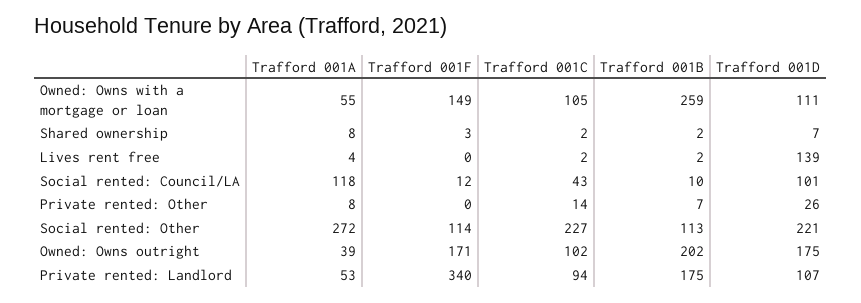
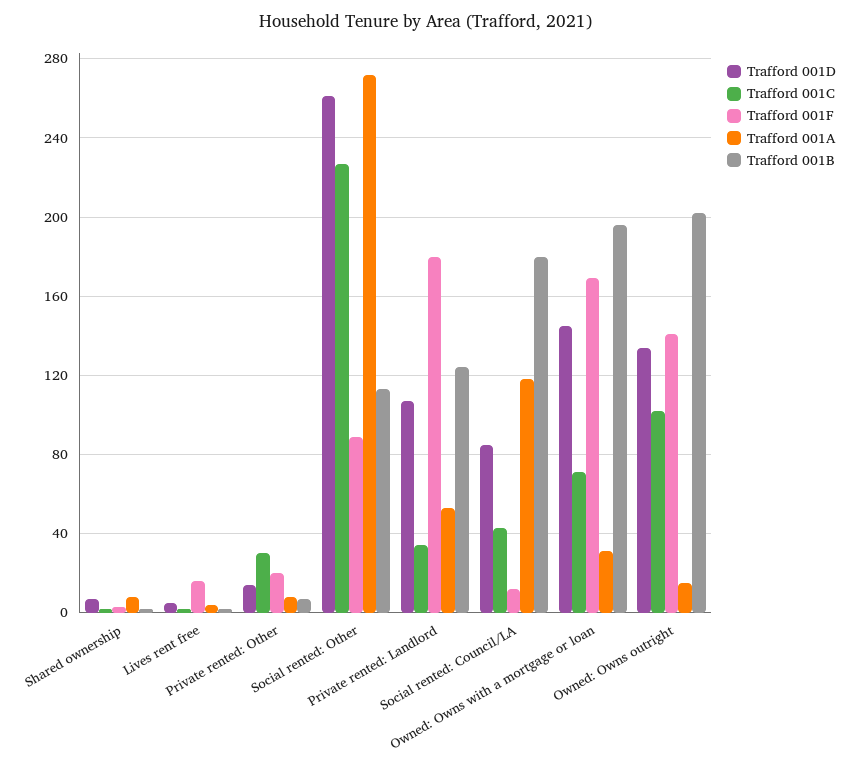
  {
    "Trafford 001A": {
-     "Owned: Owns with a mortgage or loan": 55,
+     "Owned: Owns with a mortgage or loan": 30,
      "Shared ownership": 8,
      "Lives rent free": 4,
      "Social rented: Council/LA": 118,
      "Private rented: Other": 8,
      "Social rented: Other": 272,
-     "Owned: Owns outright": 39,
+     "Owned: Owns outright": 15,
      "Private rented: Landlord": 53
    },
    "Trafford 001F": {
-     "Owned: Owns with a mortgage or loan": 149,
+     "Owned: Owns with a mortgage or loan": 170,
      "Shared ownership": 3,
-     "Lives rent free": 0,
+     "Lives rent free": 15,
      "Social rented: Council/LA": 12,
-     "Private rented: Other": 0,
+     "Private rented: Other": 20,
-     "Social rented: Other": 114,
+     "Social rented: Other": 90,
-     "Owned: Owns outright": 171,
+     "Owned: Owns outright": 140,
-     "Private rented: Landlord": 340
+     "Private rented: Landlord": 180
    },
    "Trafford 001C": {
-     "Owned: Owns with a mortgage or loan": 105,
+     "Owned: Owns with a mortgage or loan": 70,
      "Shared ownership": 2,
      "Lives rent free": 2,
      "Social rented: Council/LA": 43,
-     "Private rented: Other": 14,
+     "Private rented: Other": 30,
      "Social rented: Other": 227,
      "Owned: Owns outright": 102,
-     "Private rented: Landlord": 94
+     "Private rented: Landlord": 35
    },
    "Trafford 001B": {
-     "Owned: Owns with a mortgage or loan": 259,
+     "Owned: Owns with a mortgage or loan": 195,
      "Shared ownership": 2,
      "Lives rent free": 2,
-     "Social rented: Council/LA": 10,
+     "Social rented: Council/LA": 180,
      "Private rented: Other": 7,
      "Social rented: Other": 113,
      "Owned: Owns outright": 202,
-     "Private rented: Landlord": 175
+     "Private rented: Landlord": 125
    },
    "Trafford 001D": {
-     "Owned: Owns with a mortgage or loan": 111,
+     "Owned: Owns with a mortgage or loan": 145,
      "Shared ownership": 7,
-     "Lives rent free": 139,
+     "Lives rent free": 5,
-     "Social rented: Council/LA": 101,
+     "Social rented: Council/LA": 85,
-     "Private rented: Other": 26,
+     "Private rented: Other": 15,
-     "Social rented: Other": 221,
+     "Social rented: Other": 260,
-     "Owned: Owns outright": 175,
+     "Owned: Owns outright": 135,
      "Private rented: Landlord": 107
    }
  }

